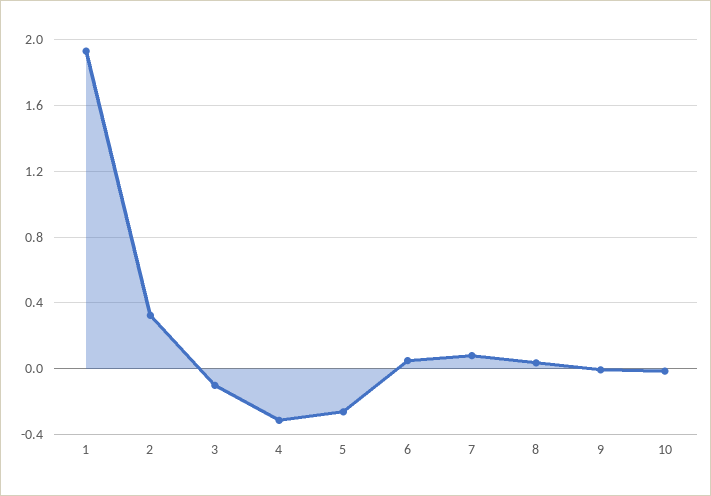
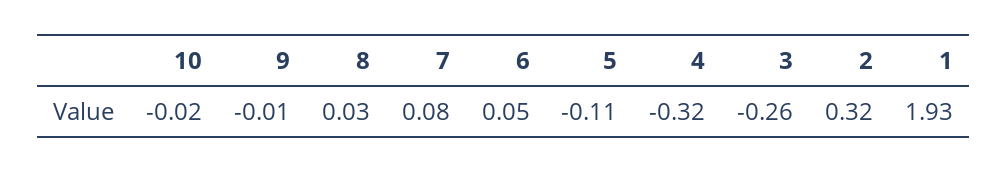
  {
    "1": 1.93,
    "2": 0.32,
-   "3": -0.1,
+   "3": -0.26,
    "4": -0.32,
-   "5": -0.25,
+   "5": -0.11,
    "6": 0.05,
    "7": 0.08,
    "8": 0.03,
    "9": -0.01,
    "10": -0.02
  }

